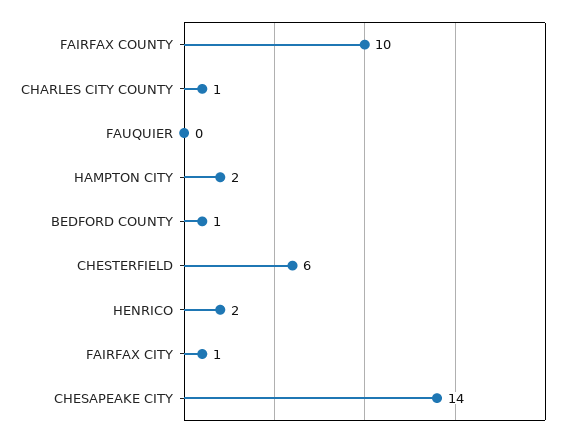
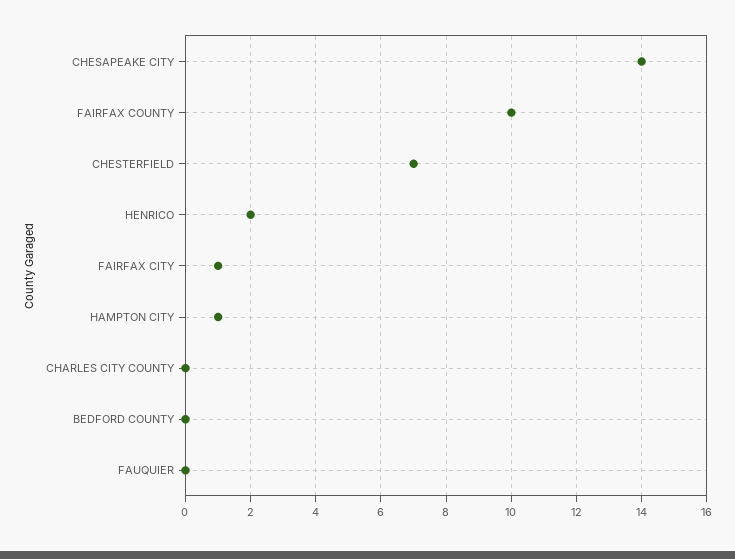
  {
    "FAIRFAX COUNTY": 10,
-   "CHARLES CITY COUNTY": 1,
+   "CHARLES CITY COUNTY": 0,
    "FAUQUIER": 0,
-   "HAMPTON CITY": 2,
+   "HAMPTON CITY": 1,
-   "BEDFORD COUNTY": 1,
+   "BEDFORD COUNTY": 0,
-   "CHESTERFIELD": 6,
+   "CHESTERFIELD": 7,
    "HENRICO": 2,
    "FAIRFAX CITY": 1,
    "CHESAPEAKE CITY": 14
  }

